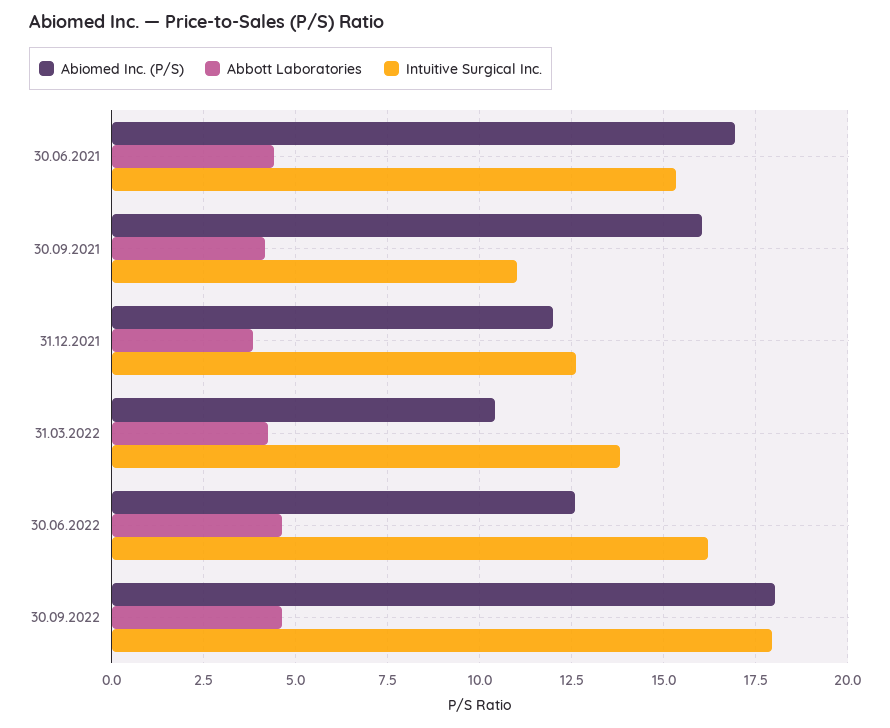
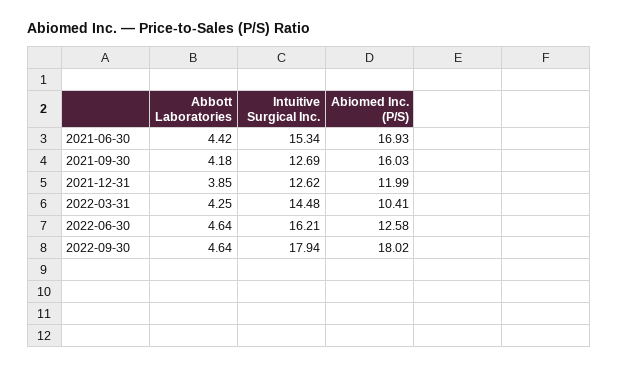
  {
    "Abiomed Inc. (P/S)": {
      "30.06.2021": 16.93,
      "30.09.2021": 16.03,
      "31.12.2021": 11.99,
      "31.03.2022": 10.41,
      "30.06.2022": 12.58,
      "30.09.2022": 18.02
    },
    "Abbott Laboratories": {
      "30.06.2021": 4.42,
      "30.09.2021": 4.18,
      "31.12.2021": 3.85,
      "31.03.2022": 4.25,
      "30.06.2022": 4.64,
      "30.09.2022": 4.64
    },
    "Intuitive Surgical Inc.": {
      "30.06.2021": 15.34,
-     "30.09.2021": 11,
+     "30.09.2021": 12.69,
      "31.12.2021": 12.62,
-     "31.03.2022": 13.75,
+     "31.03.2022": 14.48,
      "30.06.2022": 16.21,
      "30.09.2022": 17.94
    }
  }

